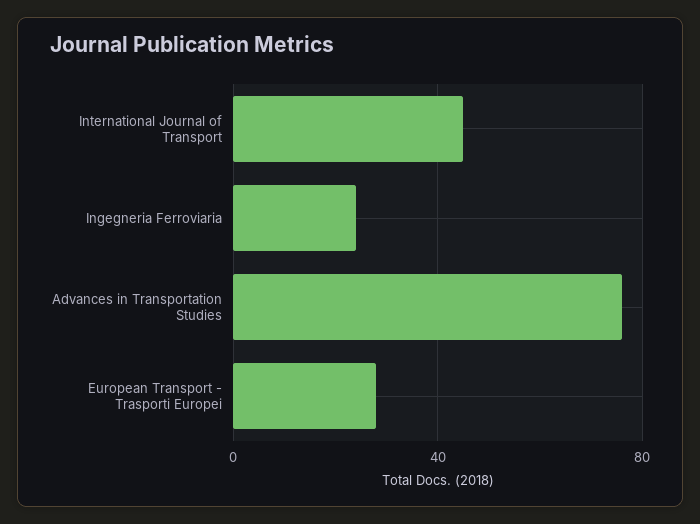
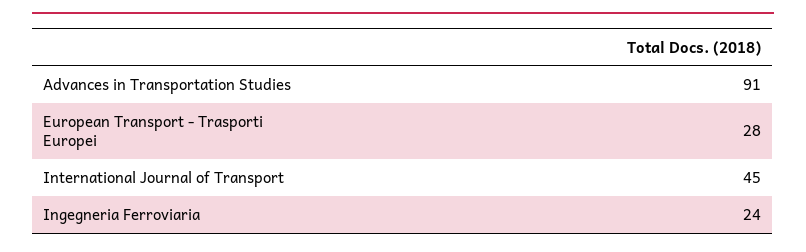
  {
    "International Journal of Transport": 45,
    "Ingegneria Ferroviaria": 24,
-   "Advances in Transportation Studies": 75,
+   "Advances in Transportation Studies": 91,
    "European Transport - Trasporti Europei": 28
  }

